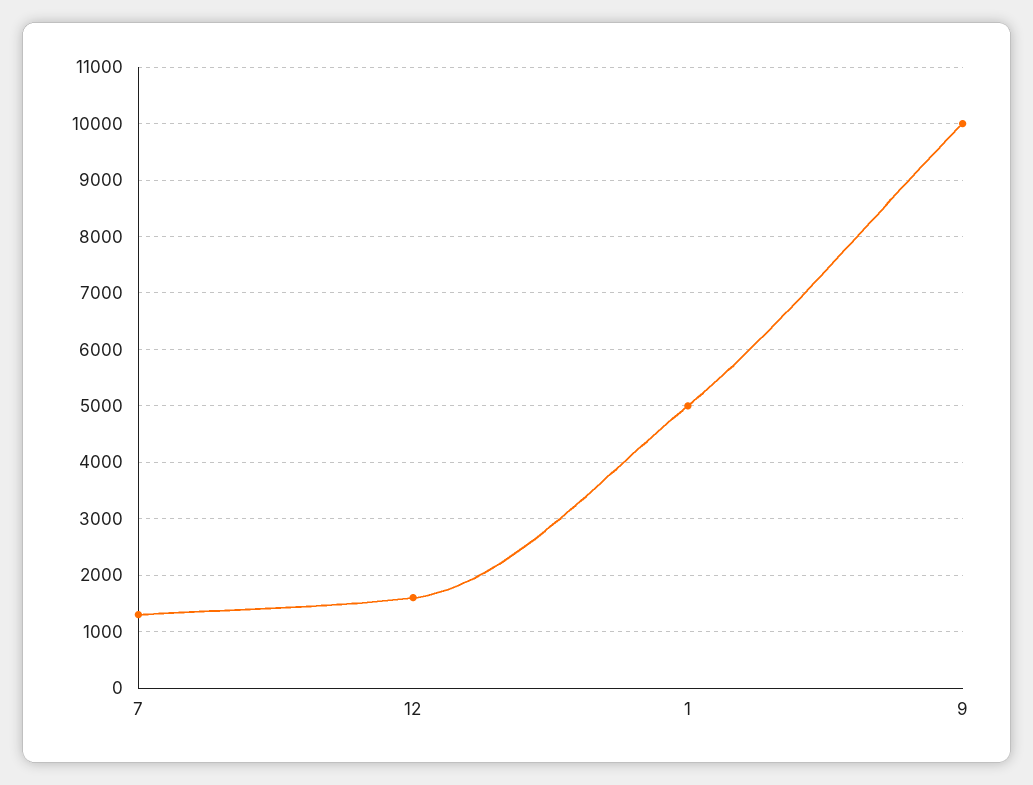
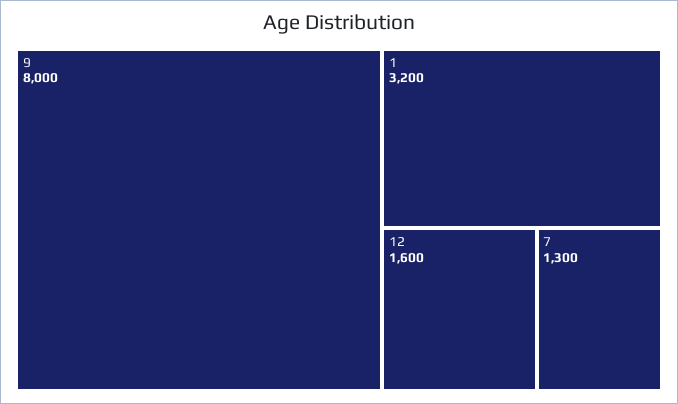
  {
    "7": 1300,
    "12": 1600,
-   "1": 5000,
+   "1": 3200,
-   "9": 10000
+   "9": 8000
  }

